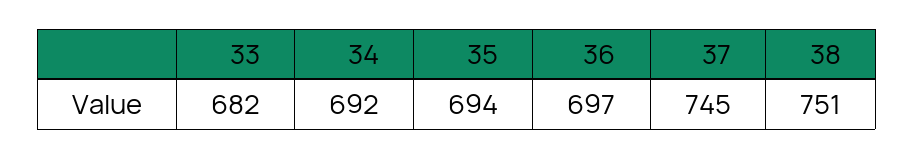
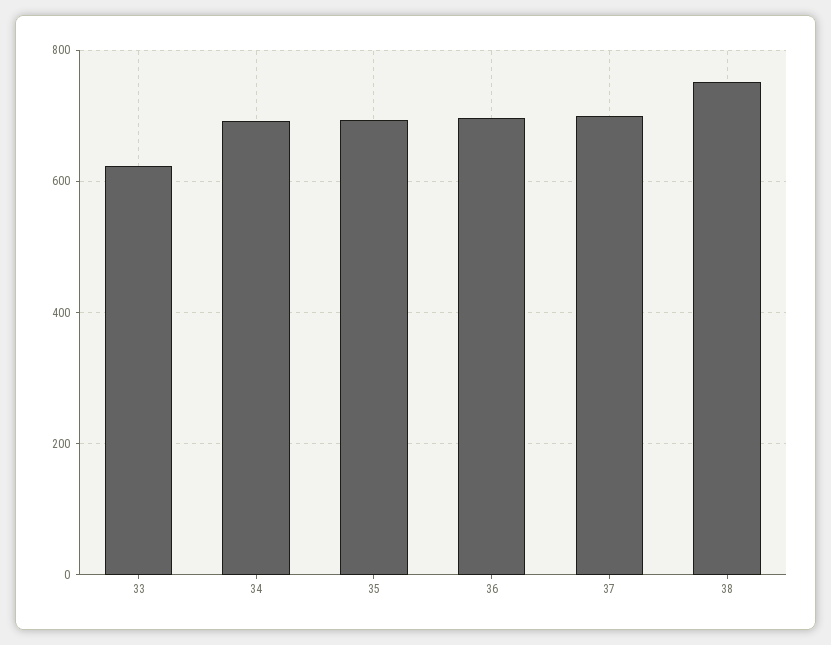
  {
-   "33": 682,
+   "33": 620,
    "34": 692,
    "35": 694,
    "36": 697,
-   "37": 745,
+   "37": 700,
    "38": 751
  }

